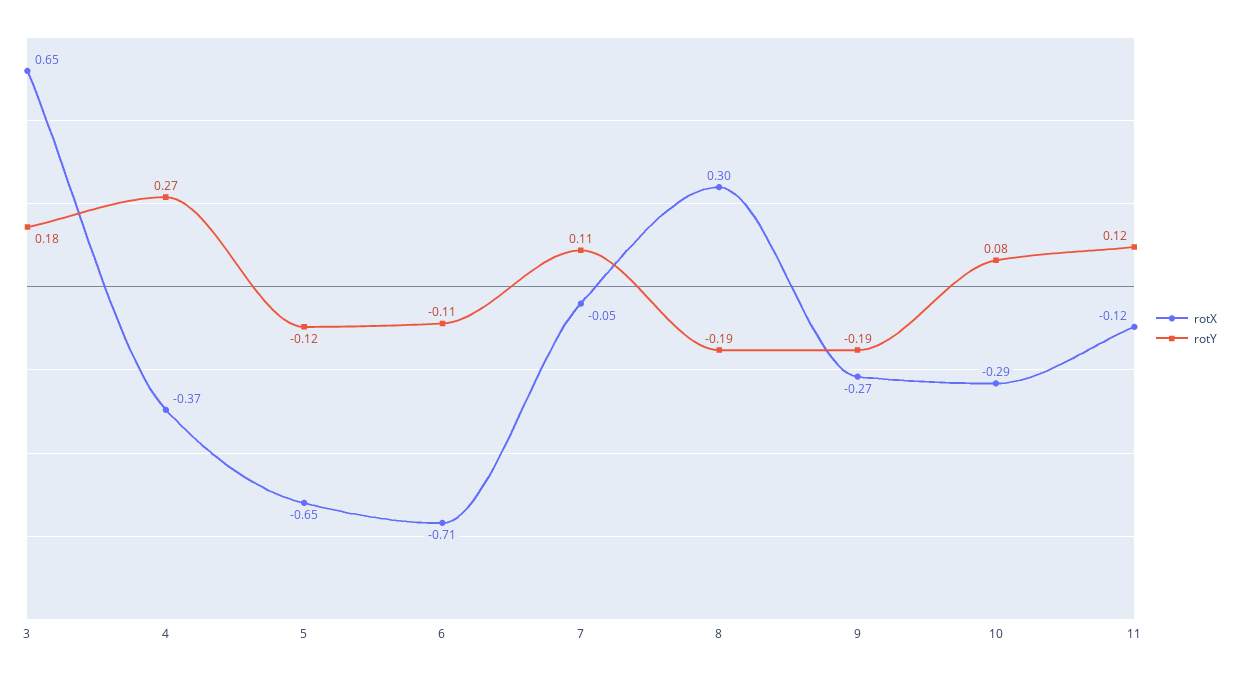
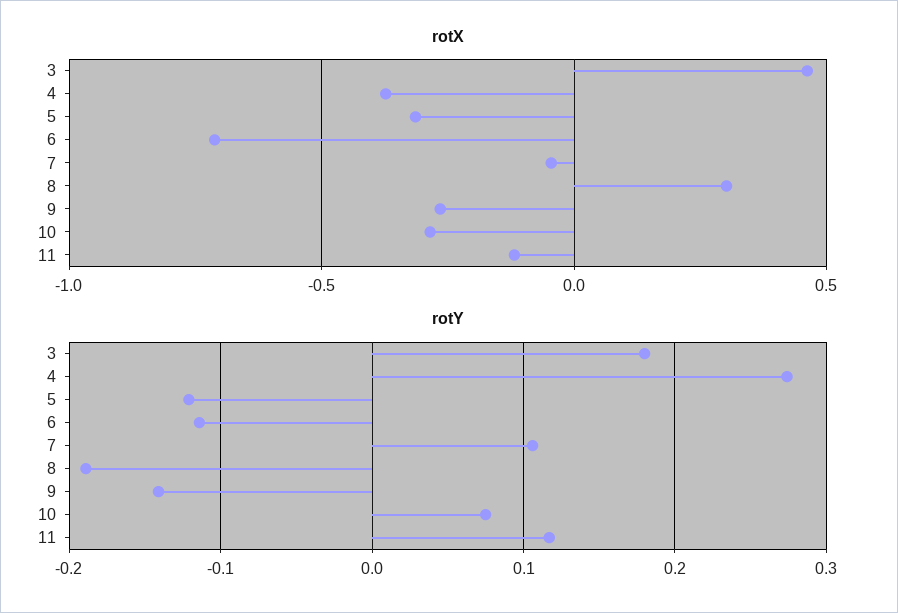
  {
    "rotX": {
-     "3": 0.65,
+     "3": 0.45,
      "4": -0.37,
-     "5": -0.65,
+     "5": -0.3,
      "6": -0.71,
      "7": -0.05,
      "8": 0.3,
      "9": -0.27,
      "10": -0.29,
      "11": -0.12
    },
    "rotY": {
      "3": 0.18,
      "4": 0.27,
      "5": -0.12,
      "6": -0.11,
      "7": 0.11,
      "8": -0.19,
-     "9": -0.19,
+     "9": -0.14,
      "10": 0.08,
      "11": 0.12
    }
  }

